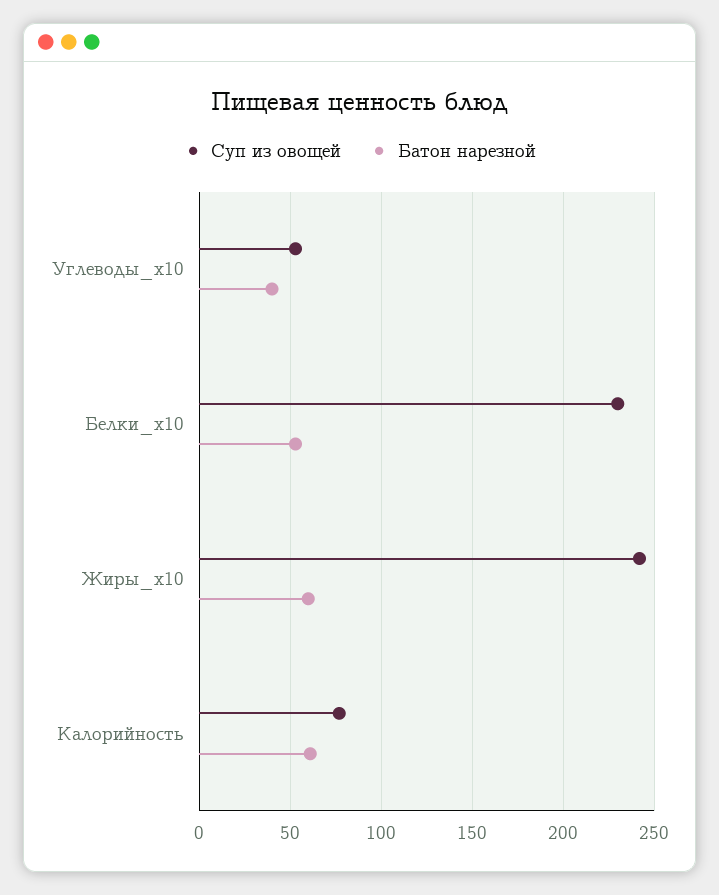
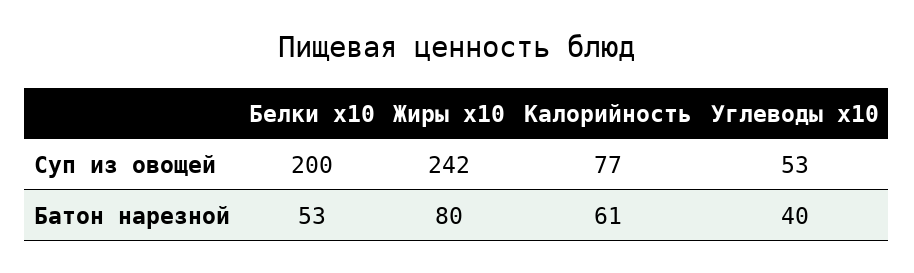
  {
    "Суп из овощей": {
      "Углеводы_x10": 53,
-     "Белки_x10": 230,
+     "Белки_x10": 200,
      "Жиры_x10": 242,
      "Калорийность": 77
    },
    "Батон нарезной": {
      "Углеводы_x10": 40,
      "Белки_x10": 53,
-     "Жиры_x10": 60,
+     "Жиры_x10": 80,
      "Калорийность": 61
    }
  }

